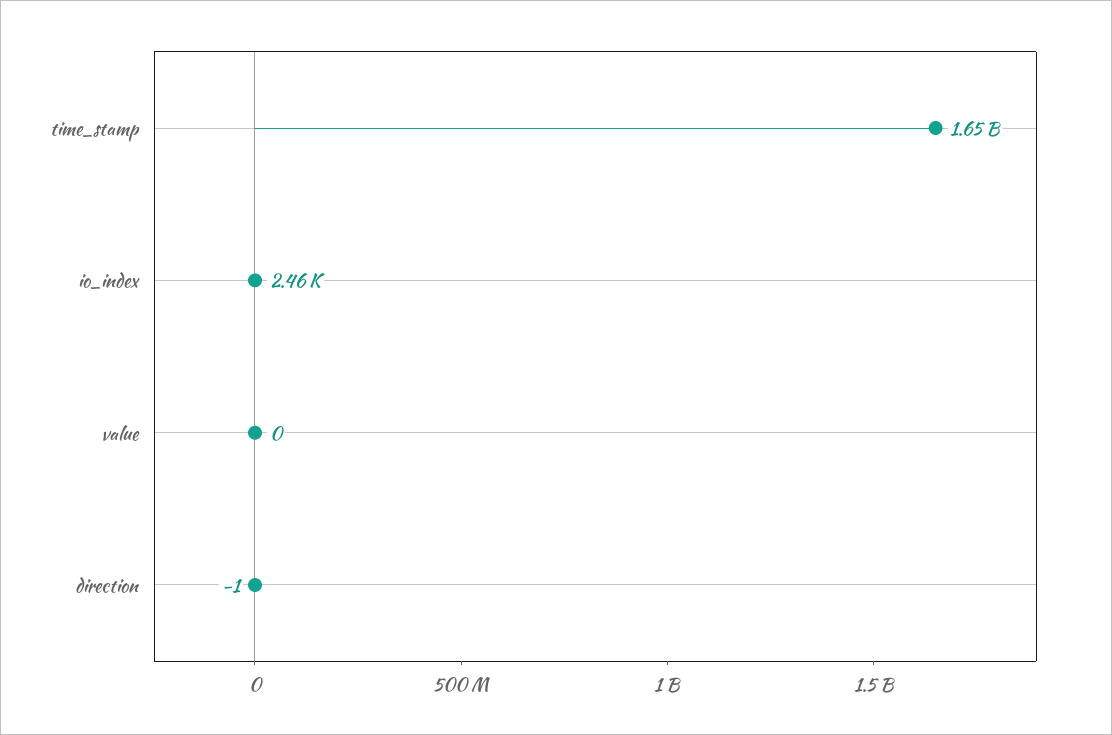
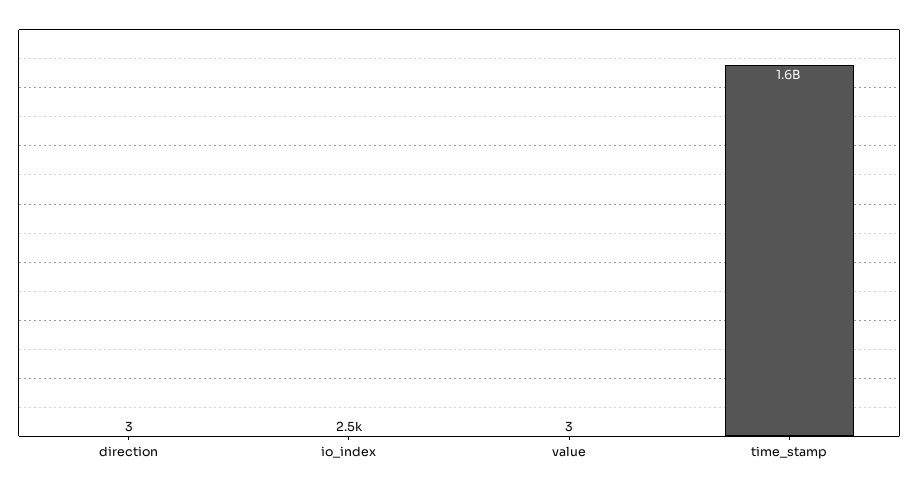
  {
    "time_stamp": 1650000000,
    "io_index": 2460,
-   "value": 0,
+   "value": 3,
-   "direction": -1
+   "direction": 3
  }

